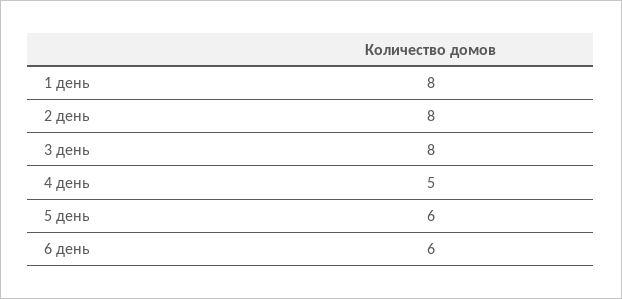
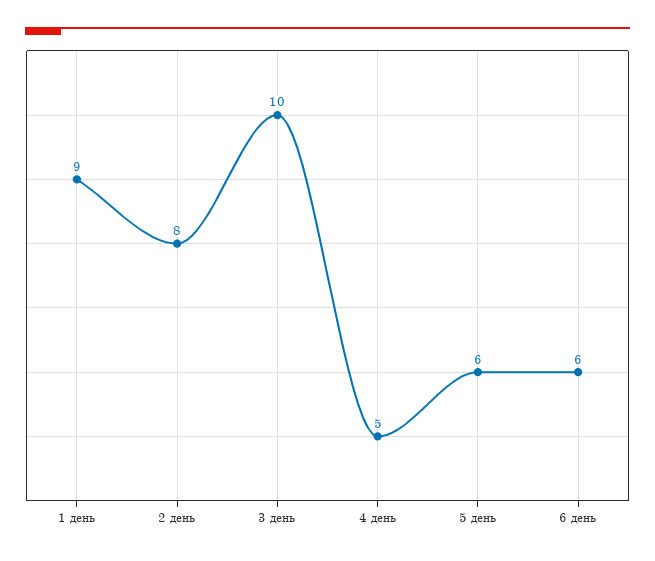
  {
-   "1 день": 8,
+   "1 день": 9,
    "2 день": 8,
-   "3 день": 8,
+   "3 день": 10,
    "4 день": 5,
    "5 день": 6,
    "6 день": 6
  }

